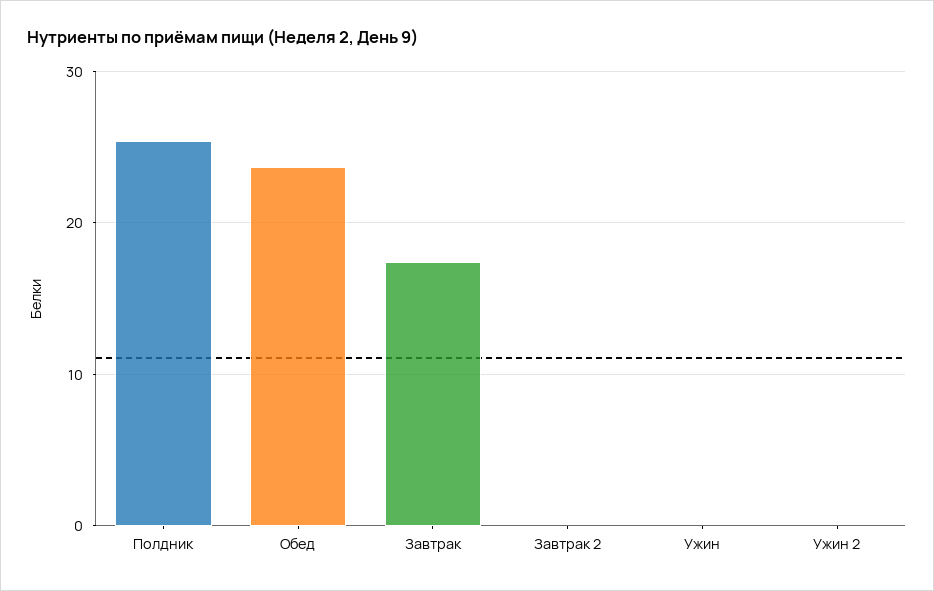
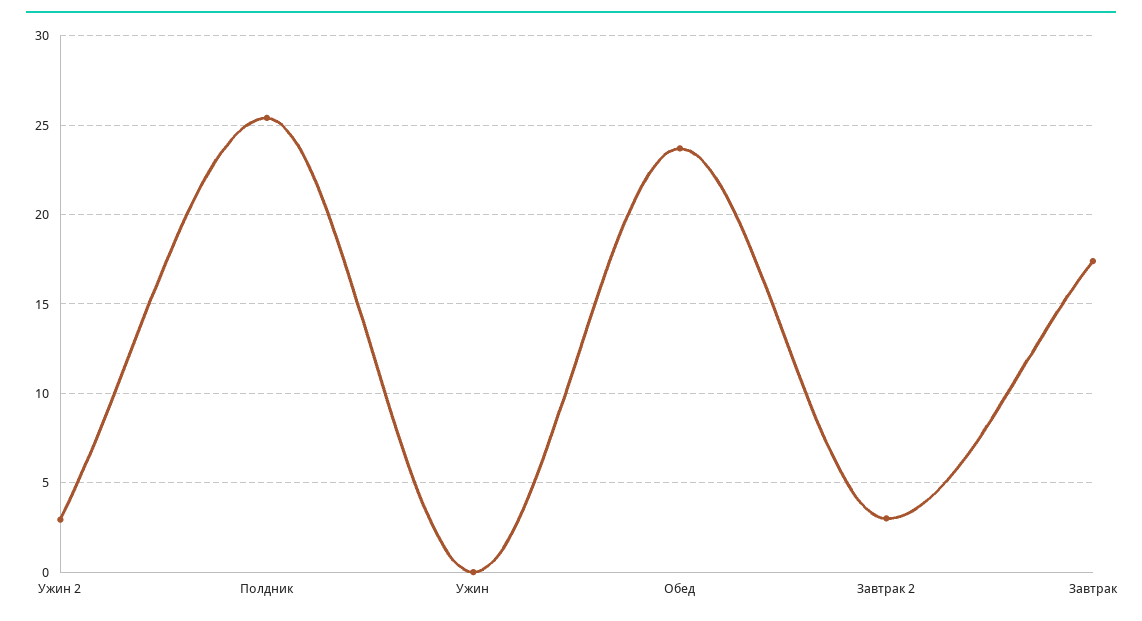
  {
    "Полдник": 25.5,
    "Обед": 23.5,
    "Завтрак": 17.5,
-   "Завтрак 2": 0,
+   "Завтрак 2": 3,
    "Ужин": 0,
-   "Ужин 2": 0
+   "Ужин 2": 3
  }

